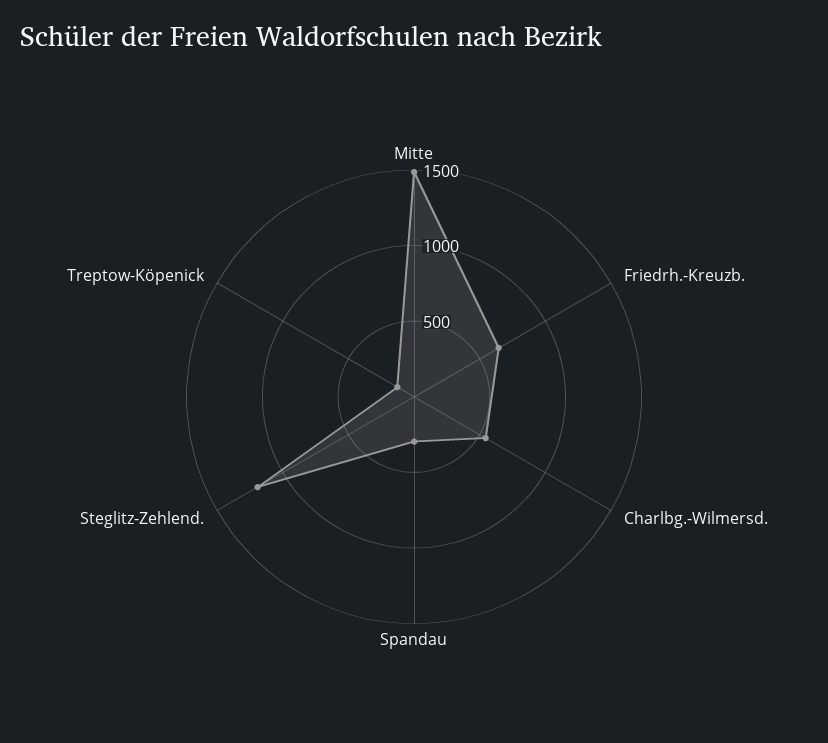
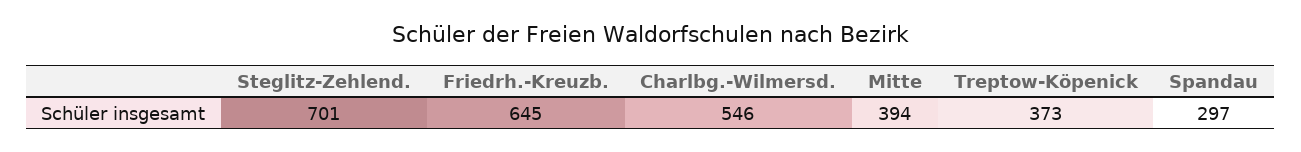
  {
-   "Mitte": 1500,
+   "Mitte": 394,
    "Friedrh.-Kreuzb.": 645,
    "Charlbg.-Wilmersd.": 546,
    "Spandau": 297,
-   "Steglitz-Zehlend.": 1200,
+   "Steglitz-Zehlend.": 701,
-   "Treptow-Köpenick": 100
+   "Treptow-Köpenick": 373
  }

